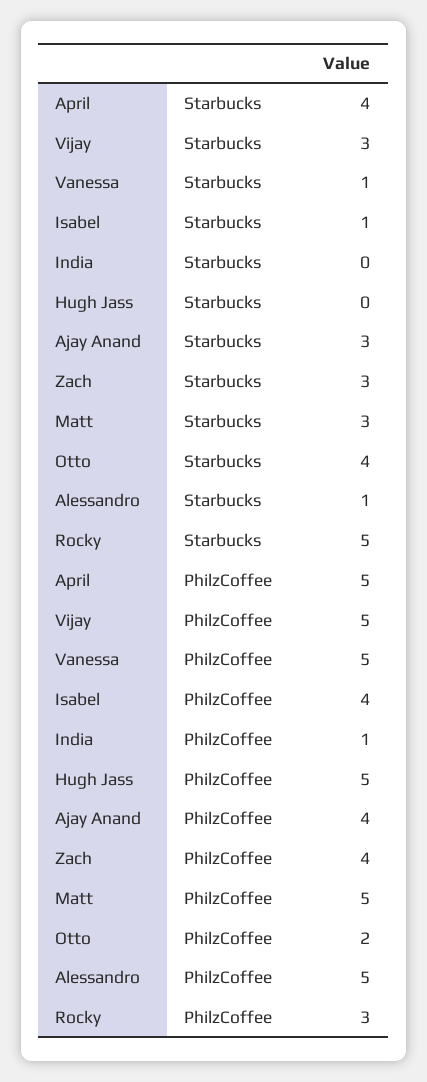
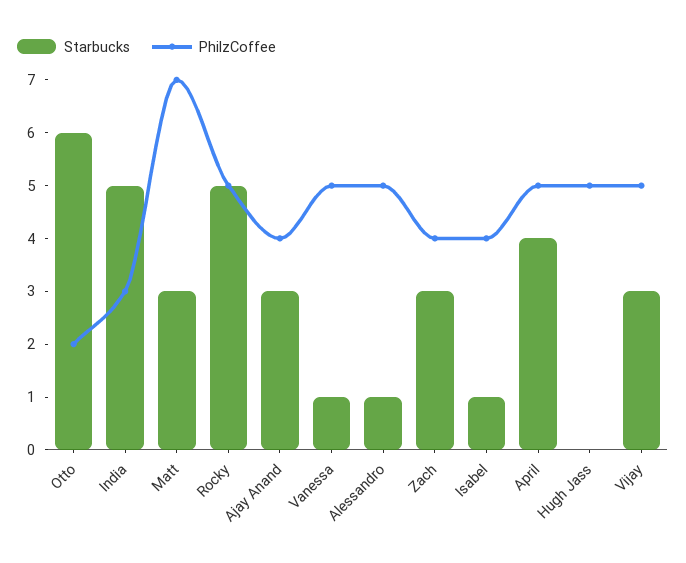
  {
    "Starbucks": {
      "April": 4,
      "Vijay": 3,
      "Vanessa": 1,
      "Isabel": 1,
-     "India": 0,
+     "India": 5,
      "Hugh Jass": 0,
      "Ajay Anand": 3,
      "Zach": 3,
      "Matt": 3,
-     "Otto": 4,
+     "Otto": 6,
      "Alessandro": 1,
      "Rocky": 5
    },
    "PhilzCoffee": {
      "April": 5,
      "Vijay": 5,
      "Vanessa": 5,
      "Isabel": 4,
-     "India": 1,
+     "India": 3,
      "Hugh Jass": 5,
      "Ajay Anand": 4,
      "Zach": 4,
-     "Matt": 5,
+     "Matt": 7,
      "Otto": 2,
      "Alessandro": 5,
-     "Rocky": 3
+     "Rocky": 5
    }
  }

